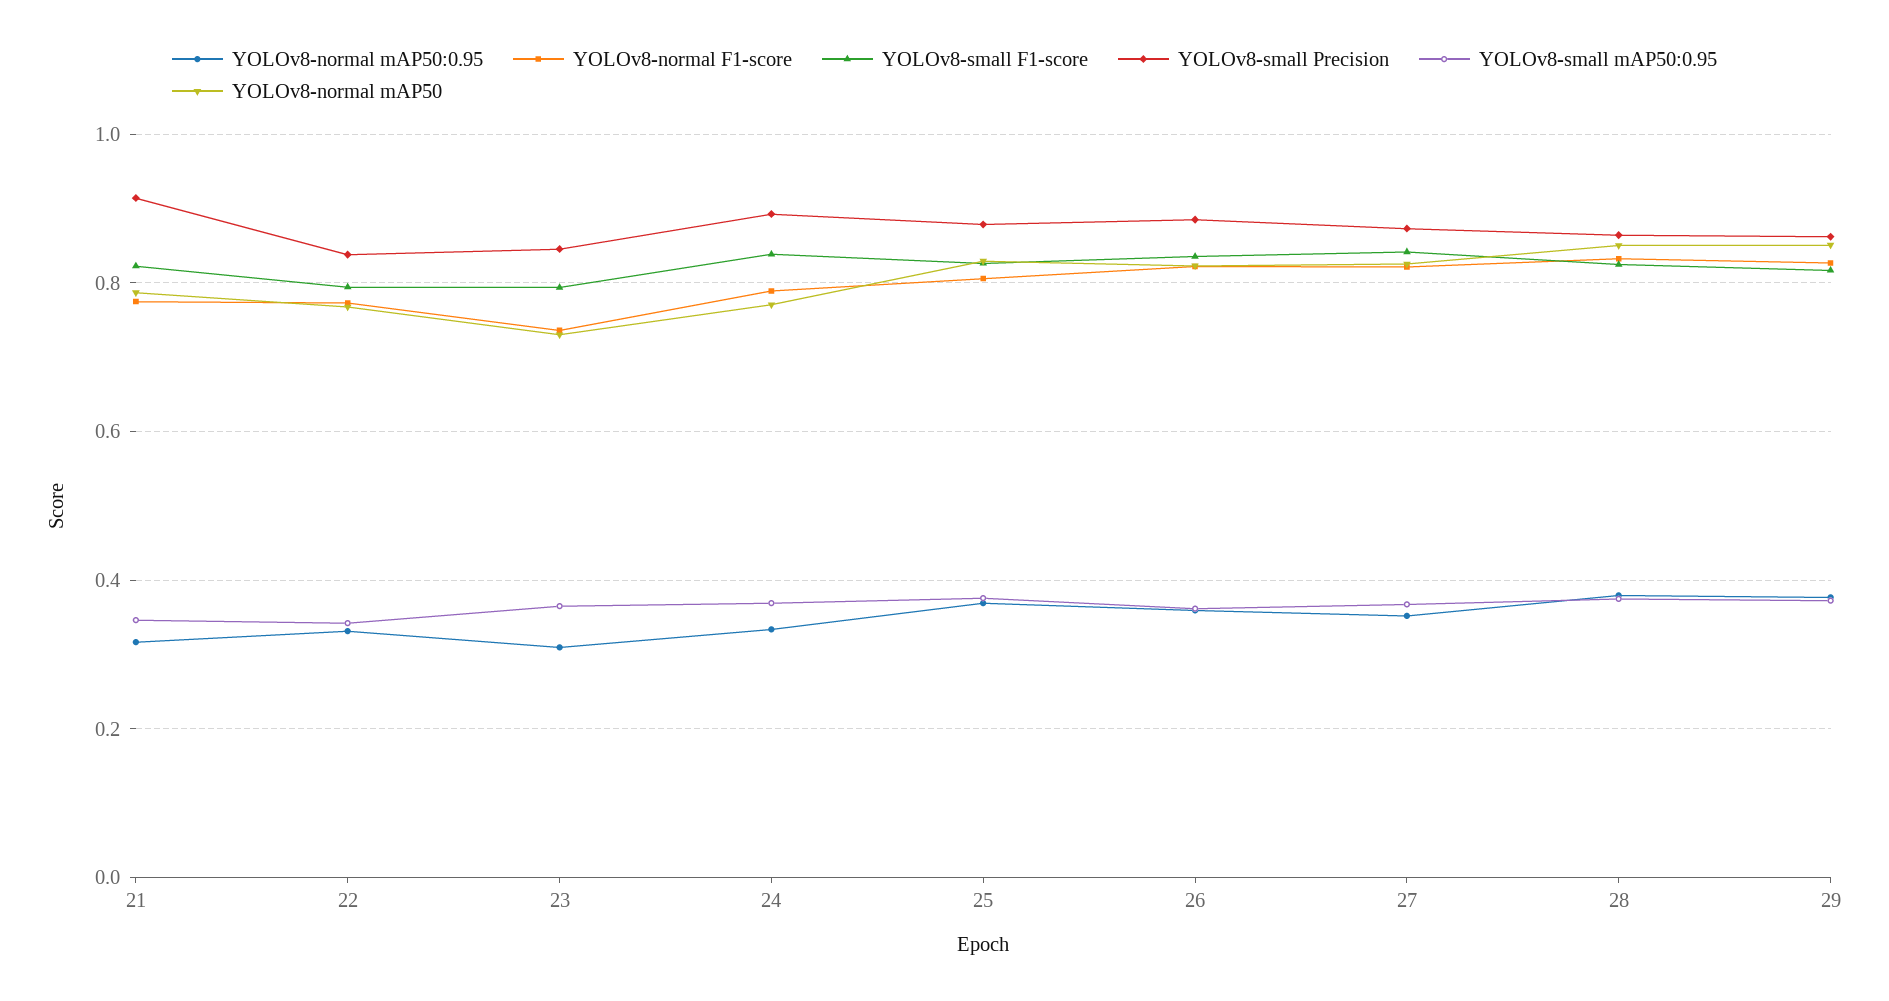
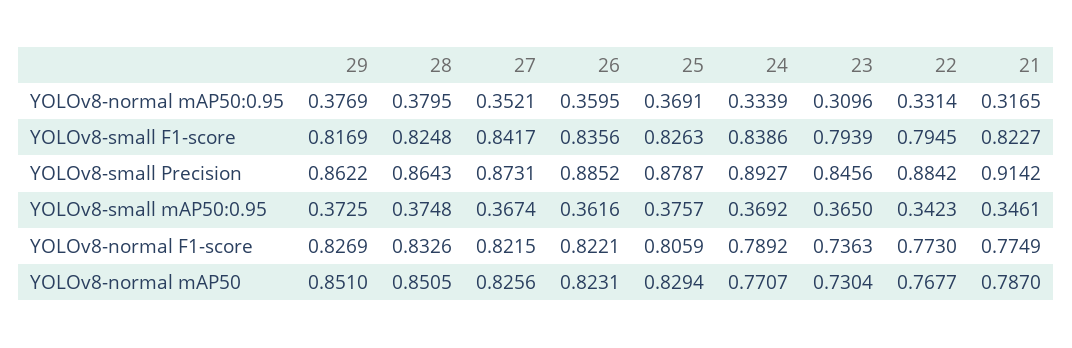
  {
    "YOLOv8-normal mAP50:0.95": {
      "21": 0.3165,
      "22": 0.3314,
      "23": 0.3096,
      "24": 0.3339,
      "25": 0.3691,
      "26": 0.3595,
      "27": 0.3521,
      "28": 0.3795,
      "29": 0.3769
    },
    "YOLOv8-normal F1-score": {
      "21": 0.7749,
      "22": 0.773,
      "23": 0.7363,
      "24": 0.7892,
      "25": 0.8059,
      "26": 0.8221,
      "27": 0.8215,
      "28": 0.8326,
      "29": 0.8269
    },
    "YOLOv8-small F1-score": {
      "21": 0.8227,
      "22": 0.7945,
      "23": 0.7939,
      "24": 0.8386,
      "25": 0.8263,
      "26": 0.8356,
      "27": 0.8417,
      "28": 0.8248,
      "29": 0.8169
    },
    "YOLOv8-small Precision": {
      "21": 0.9142,
-     "22": 0.84,
+     "22": 0.8842,
      "23": 0.8456,
      "24": 0.8927,
      "25": 0.8787,
      "26": 0.8852,
      "27": 0.8731,
      "28": 0.8643,
      "29": 0.8622
    },
    "YOLOv8-small mAP50:0.95": {
      "21": 0.3461,
      "22": 0.3423,
      "23": 0.365,
      "24": 0.3692,
      "25": 0.3757,
      "26": 0.3616,
      "27": 0.3674,
      "28": 0.3748,
      "29": 0.3725
    },
    "YOLOv8-normal mAP50": {
      "21": 0.787,
      "22": 0.7677,
      "23": 0.7304,
      "24": 0.7707,
      "25": 0.8294,
      "26": 0.8231,
      "27": 0.8256,
      "28": 0.8505,
      "29": 0.851
    }
  }

